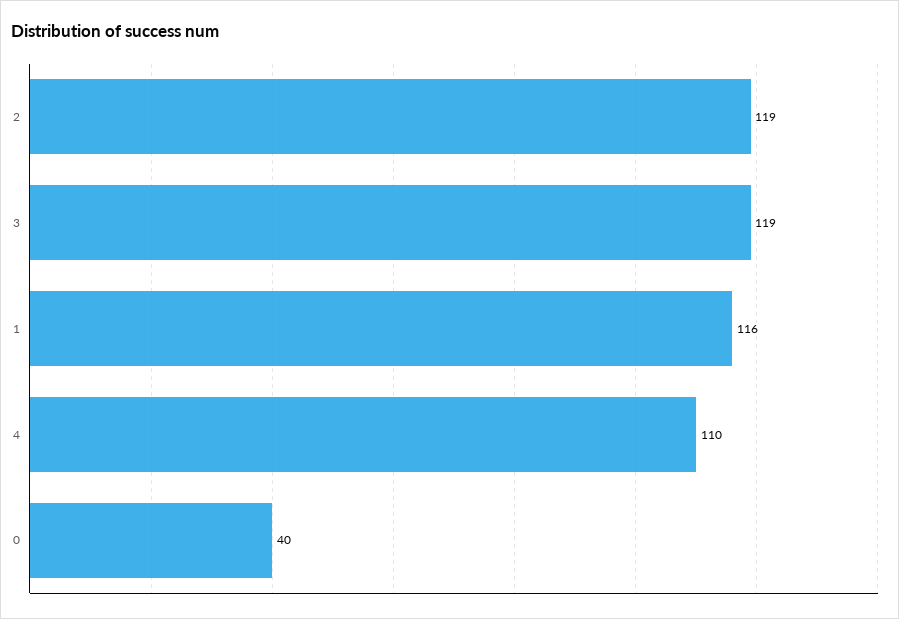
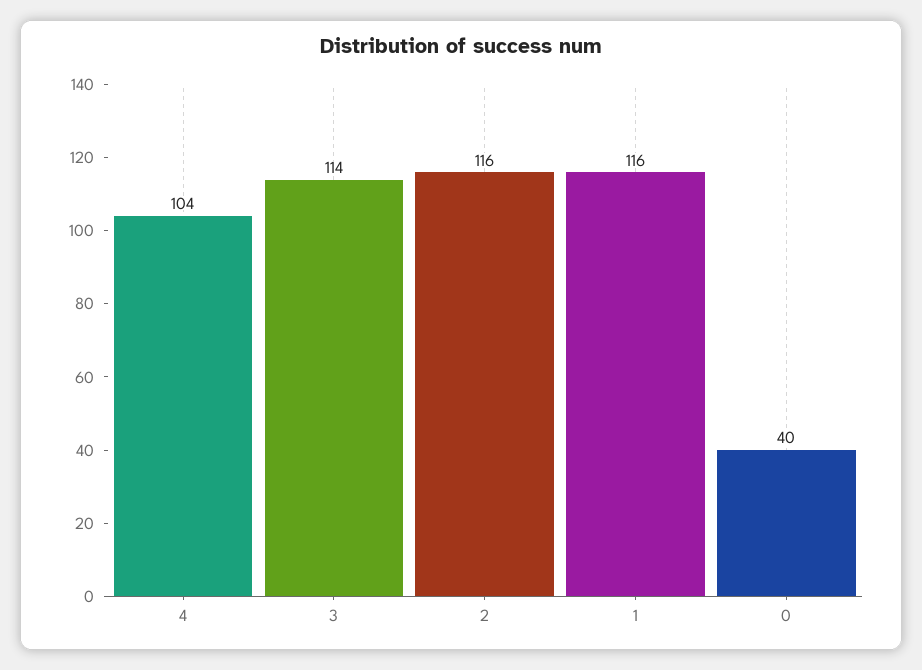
  {
-   "2": 119,
+   "2": 116,
-   "3": 119,
+   "3": 114,
    "1": 116,
-   "4": 110,
+   "4": 104,
    "0": 40
  }

